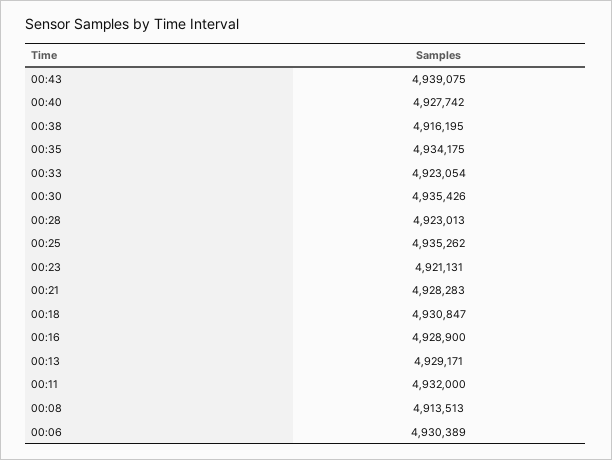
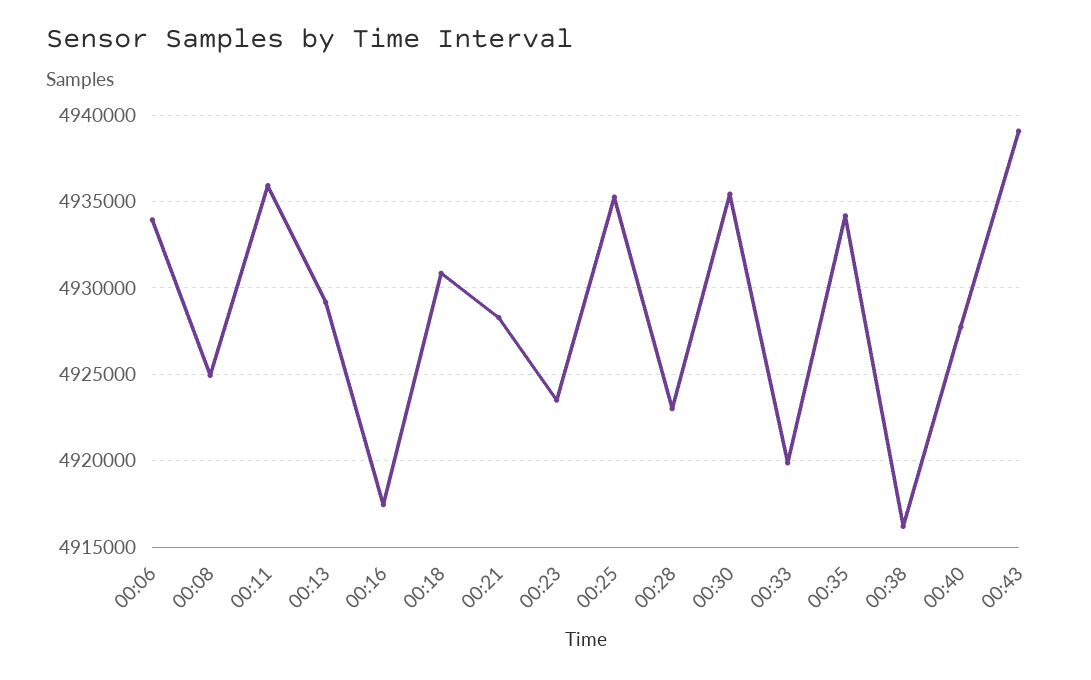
  {
    "00:43": 4939075,
    "00:40": 4927742,
    "00:38": 4916195,
    "00:35": 4934175,
-   "00:33": 4923054,
+   "00:33": 4920000,
    "00:30": 4935426,
    "00:28": 4923013,
    "00:25": 4935262,
-   "00:23": 4921131,
+   "00:23": 4923500,
    "00:21": 4928283,
    "00:18": 4930847,
-   "00:16": 4928900,
+   "00:16": 4917500,
    "00:13": 4929171,
-   "00:11": 4932000,
+   "00:11": 4936000,
-   "00:08": 4913513,
+   "00:08": 4925000,
-   "00:06": 4930389
+   "00:06": 4934000
  }

